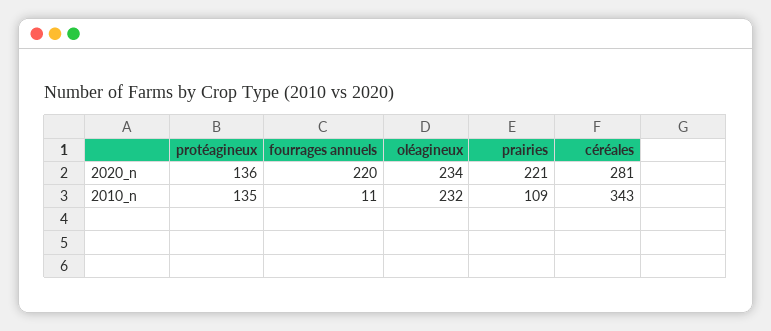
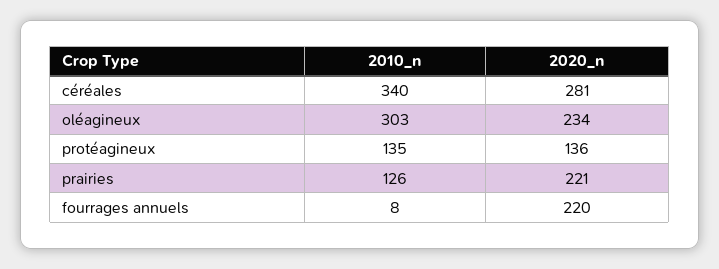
  {
    "protéagineux": {
      "2020_n": 136,
      "2010_n": 135
    },
    "fourrages annuels": {
      "2020_n": 220,
-     "2010_n": 11
+     "2010_n": 8
    },
    "oléagineux": {
      "2020_n": 234,
-     "2010_n": 232
+     "2010_n": 303
    },
    "prairies": {
      "2020_n": 221,
-     "2010_n": 109
+     "2010_n": 126
    },
    "céréales": {
      "2020_n": 281,
-     "2010_n": 343
+     "2010_n": 340
    }
  }

